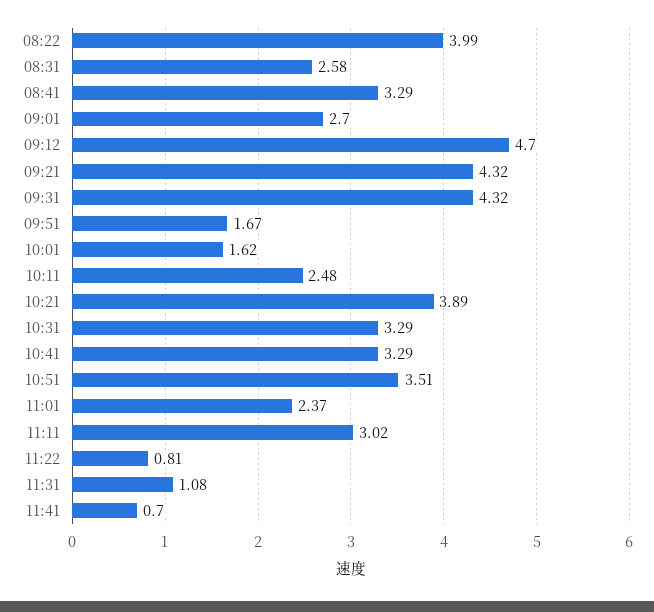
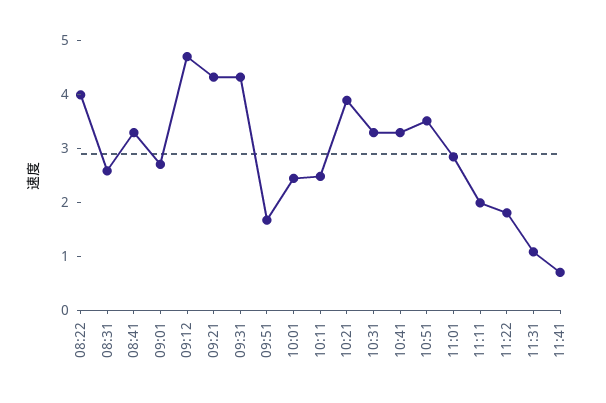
  {
    "08:22": 3.99,
    "08:31": 2.58,
    "08:41": 3.29,
    "09:01": 2.7,
    "09:12": 4.7,
    "09:21": 4.32,
    "09:31": 4.32,
    "09:51": 1.67,
-   "10:01": 1.62,
+   "10:01": 2.4,
    "10:11": 2.48,
    "10:21": 3.89,
    "10:31": 3.29,
    "10:41": 3.29,
    "10:51": 3.51,
-   "11:01": 2.37,
+   "11:01": 2.8,
-   "11:11": 3.02,
+   "11:11": 2,
-   "11:22": 0.81,
+   "11:22": 1.8,
    "11:31": 1.08,
    "11:41": 0.7
  }

